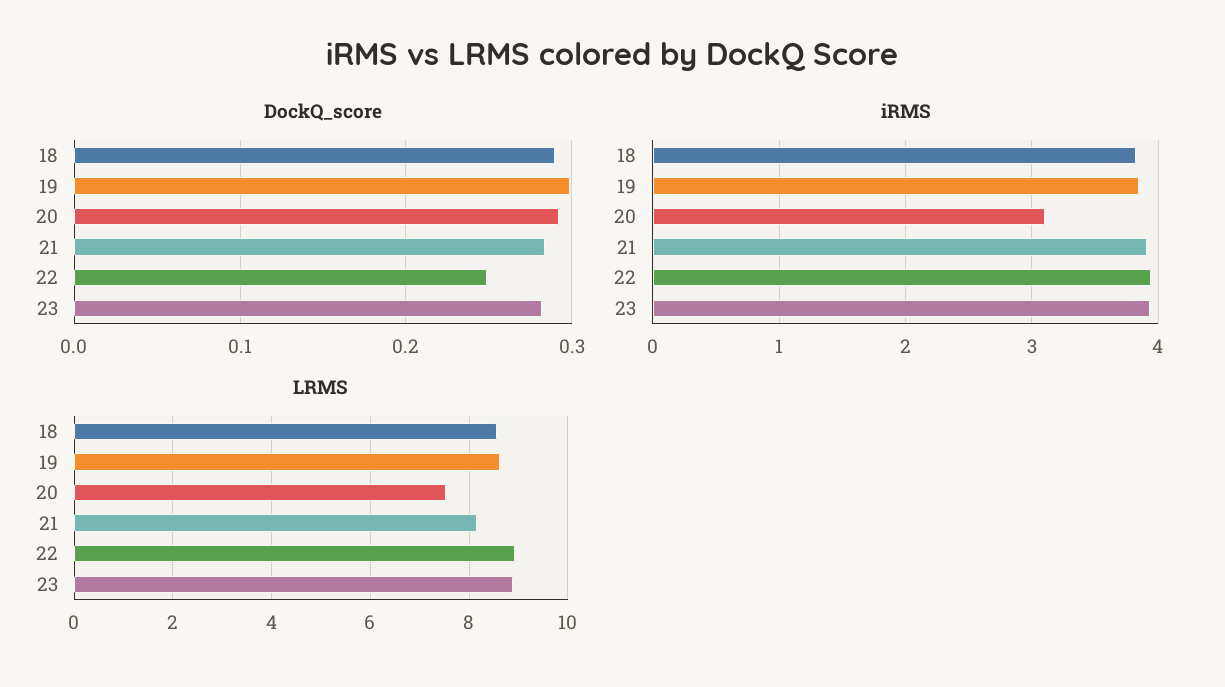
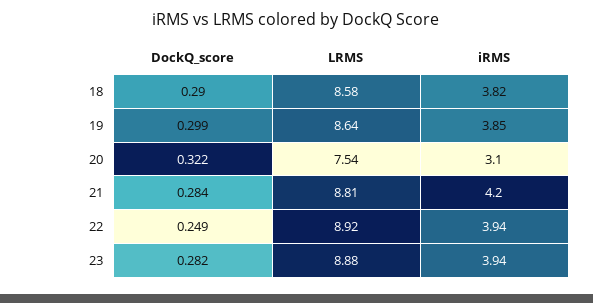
  {
    "DockQ_score": {
      "18": 0.29,
      "19": 0.299,
-     "20": 0.29,
+     "20": 0.322,
      "21": 0.284,
      "22": 0.249,
      "23": 0.282
    },
    "iRMS": {
      "18": 3.82,
      "19": 3.85,
      "20": 3.1,
-     "21": 3.9,
+     "21": 4.2,
      "22": 3.94,
      "23": 3.94
    },
    "LRMS": {
      "18": 8.58,
      "19": 8.64,
      "20": 7.54,
-     "21": 8.2,
+     "21": 8.81,
      "22": 8.92,
      "23": 8.88
    }
  }

